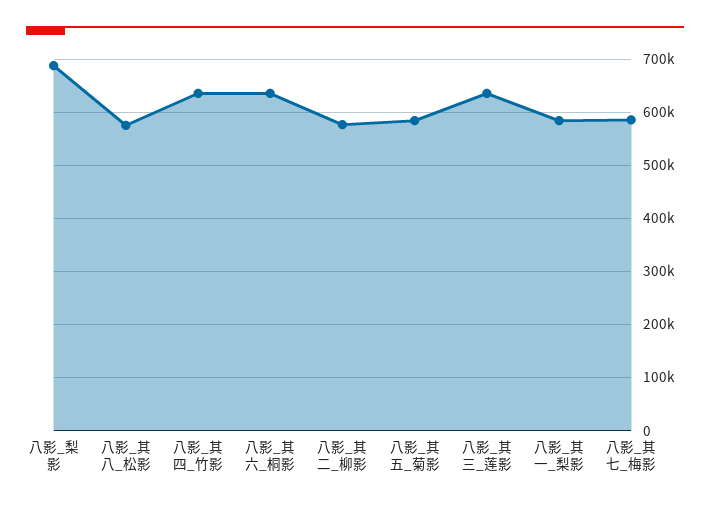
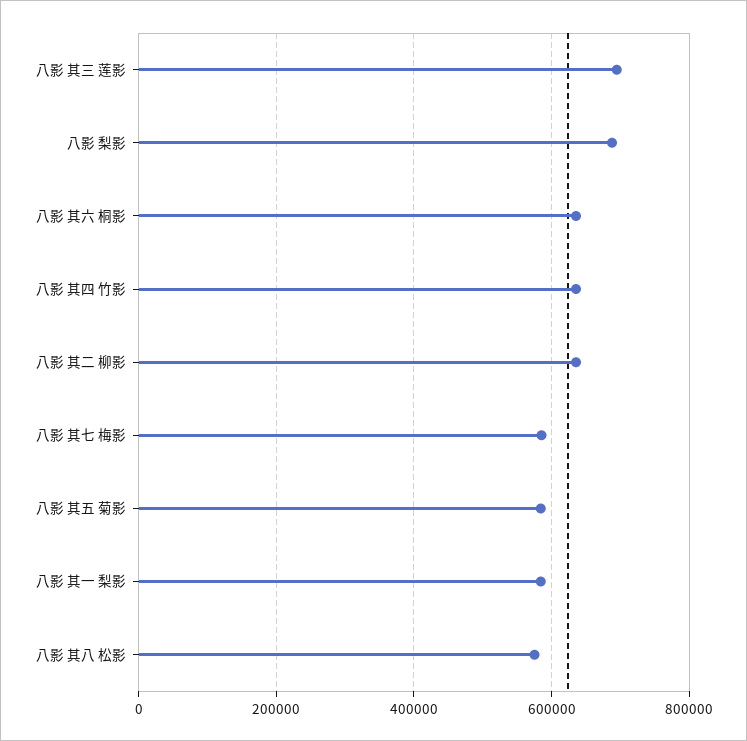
  {
    "八影_梨影": 680000,
    "八影_其八_松影": 580000,
    "八影_其四_竹影": 640000,
    "八影_其六_桐影": 640000,
-   "八影_其二_柳影": 580000,
+   "八影_其二_柳影": 640000,
    "八影_其五_菊影": 580000,
-   "八影_其三_莲影": 640000,
+   "八影_其三_莲影": 700000,
    "八影_其一_梨影": 580000,
    "八影_其七_梅影": 580000
  }

